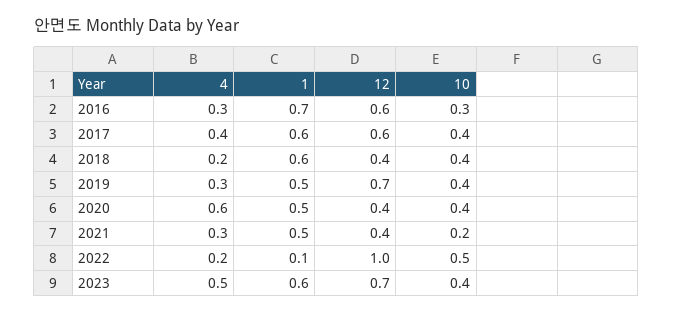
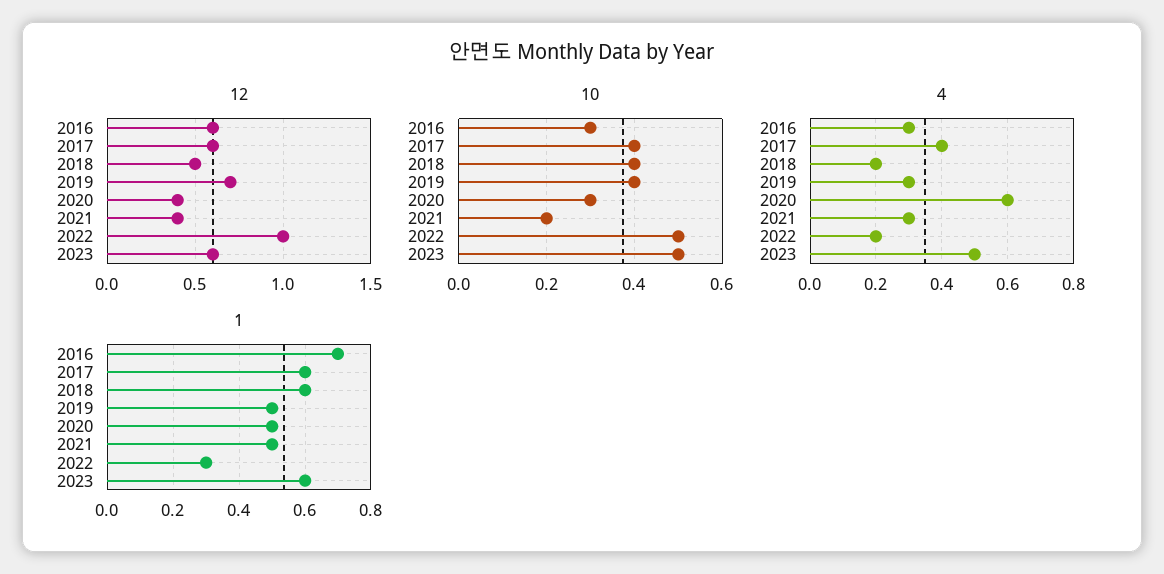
  {
    "4": {
      "2016": 0.3,
      "2017": 0.4,
      "2018": 0.2,
      "2019": 0.3,
      "2020": 0.6,
      "2021": 0.3,
      "2022": 0.2,
      "2023": 0.5
    },
    "1": {
      "2016": 0.7,
      "2017": 0.6,
      "2018": 0.6,
      "2019": 0.5,
      "2020": 0.5,
      "2021": 0.5,
-     "2022": 0.1,
+     "2022": 0.3,
      "2023": 0.6
    },
    "12": {
      "2016": 0.6,
      "2017": 0.6,
-     "2018": 0.4,
+     "2018": 0.5,
      "2019": 0.7,
      "2020": 0.4,
      "2021": 0.4,
      "2022": 1,
-     "2023": 0.7
+     "2023": 0.6
    },
    "10": {
      "2016": 0.3,
      "2017": 0.4,
      "2018": 0.4,
      "2019": 0.4,
-     "2020": 0.4,
+     "2020": 0.3,
      "2021": 0.2,
      "2022": 0.5,
-     "2023": 0.4
+     "2023": 0.5
    }
  }

